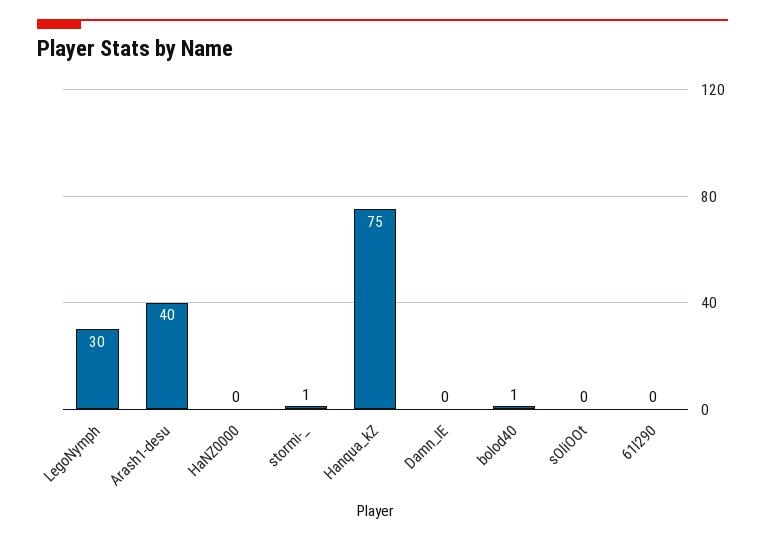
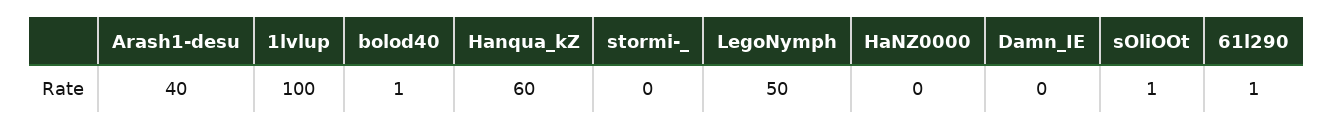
  {
-   "LegoNymph": 30,
+   "LegoNymph": 50,
    "Arash1-desu": 40,
    "HaNZ0000": 0,
-   "stormi-_": 1,
+   "stormi-_": 0,
-   "Hanqua_kZ": 75,
+   "Hanqua_kZ": 60,
    "Damn_IE": 0,
    "bolod40": 1,
-   "sOliOOt": 0,
+   "sOliOOt": 1,
-   "61l290": 0
+   "61l290": 1,
+   "1lvlup": 100
  }

